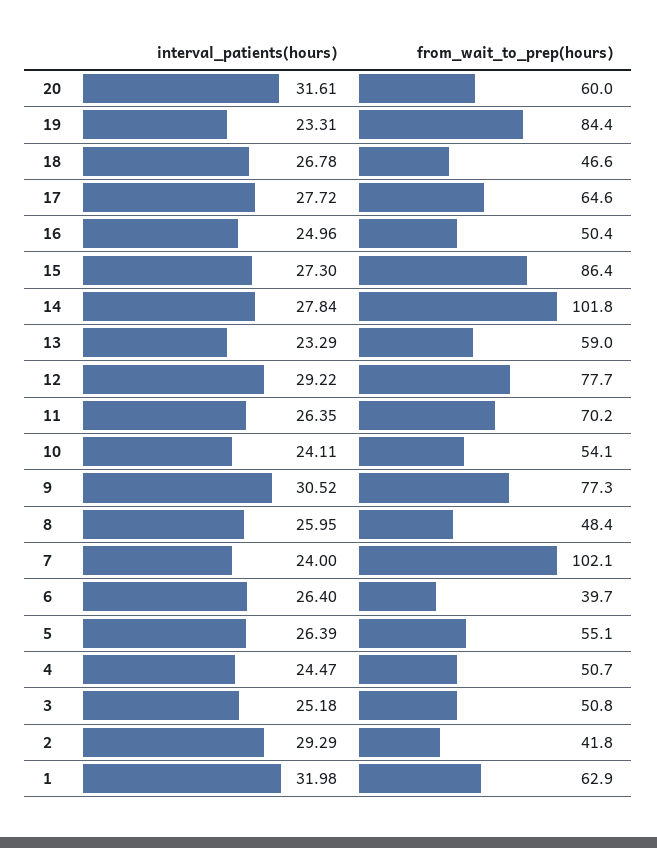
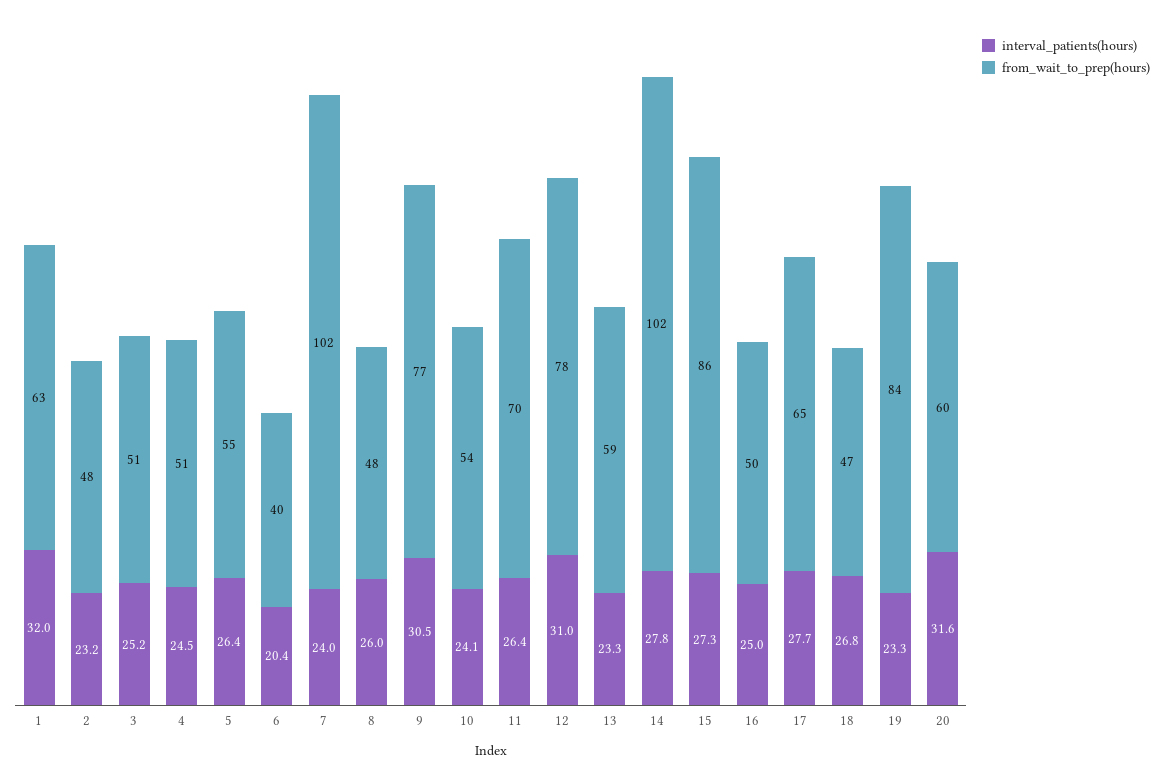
  {
    "interval_patients(hours)": {
      "20": 31.61,
      "19": 23.31,
      "18": 26.78,
      "17": 27.72,
      "16": 24.96,
      "15": 27.3,
      "14": 27.84,
      "13": 23.29,
-     "12": 29.22,
+     "12": 31,
      "11": 26.35,
      "10": 24.11,
      "9": 30.52,
      "8": 25.95,
      "7": 24,
-     "6": 26.4,
+     "6": 20.4,
      "5": 26.39,
      "4": 24.47,
      "3": 25.18,
-     "2": 29.29,
+     "2": 23.2,
      "1": 31.98
    },
    "from_wait_to_prep(hours)": {
      "20": 60,
      "19": 84.4,
      "18": 46.6,
      "17": 64.6,
      "16": 50.4,
      "15": 86.4,
      "14": 101.8,
      "13": 59,
      "12": 77.7,
      "11": 70.2,
      "10": 54.1,
      "9": 77.3,
      "8": 48.4,
      "7": 102.1,
      "6": 39.7,
      "5": 55.1,
      "4": 50.7,
      "3": 50.8,
-     "2": 41.8,
+     "2": 48,
      "1": 62.9
    }
  }

